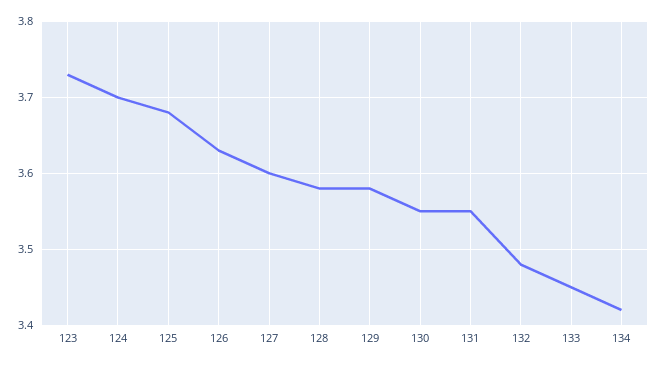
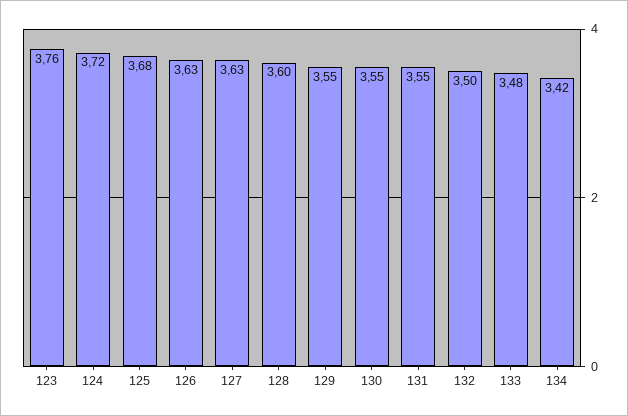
  {
-   "123": 3.73,
+   "123": 3.76,
-   "124": 3.7,
+   "124": 3.72,
    "125": 3.68,
    "126": 3.63,
-   "127": 3.6,
+   "127": 3.63,
-   "128": 3.58,
+   "128": 3.6,
-   "129": 3.58,
+   "129": 3.55,
    "130": 3.55,
    "131": 3.55,
-   "132": 3.48,
+   "132": 3.5,
-   "133": 3.45,
+   "133": 3.48,
    "134": 3.42
  }

